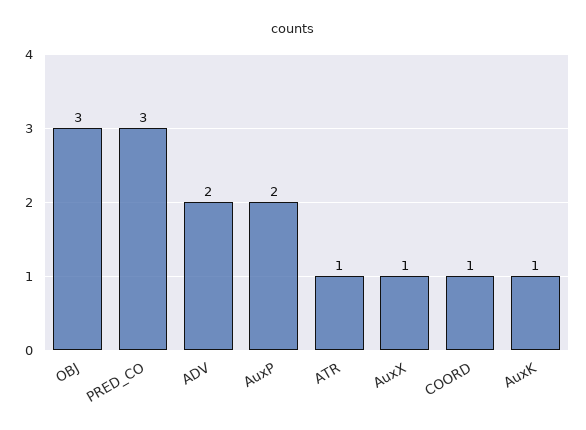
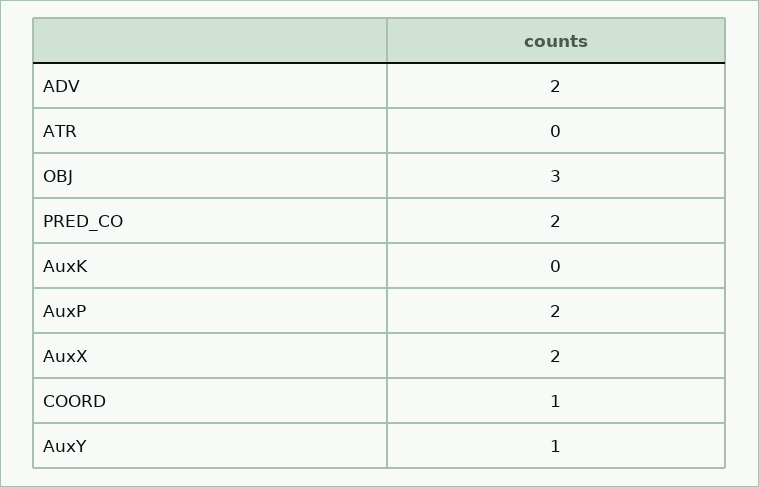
  {
    "OBJ": 3,
-   "PRED_CO": 3,
+   "PRED_CO": 2,
    "ADV": 2,
    "AuxP": 2,
-   "ATR": 1,
+   "ATR": 0,
-   "AuxX": 1,
+   "AuxX": 2,
    "COORD": 1,
-   "AuxK": 1
+   "AuxK": 0,
+   "AuxY": 1
  }

